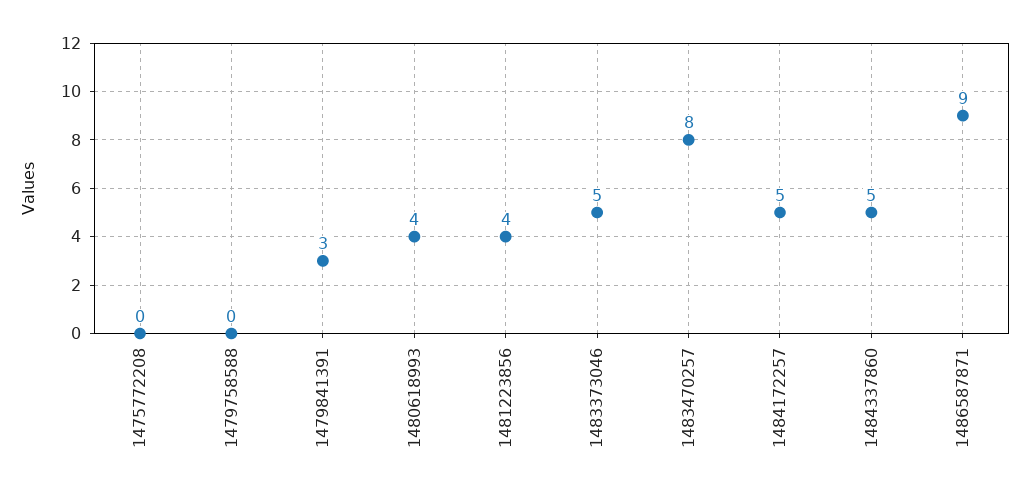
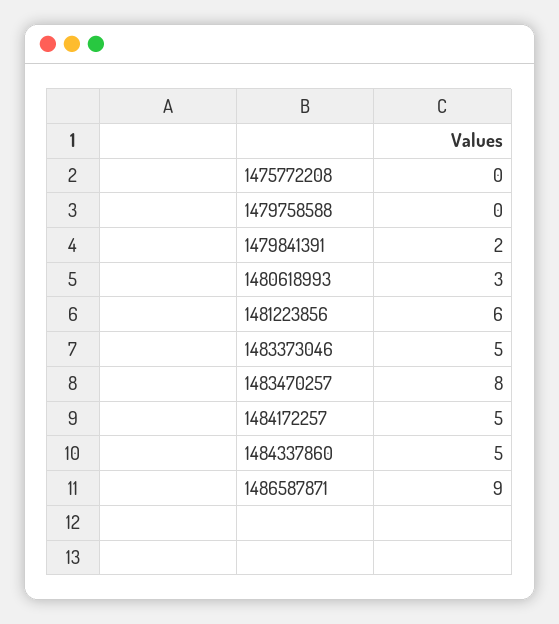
  {
    "1475772208": 0,
    "1479758588": 0,
-   "1479841391": 3,
+   "1479841391": 2,
-   "1480618993": 4,
+   "1480618993": 3,
-   "1481223856": 4,
+   "1481223856": 6,
    "1483373046": 5,
    "1483470257": 8,
    "1484172257": 5,
    "1484337860": 5,
    "1486587871": 9
  }

